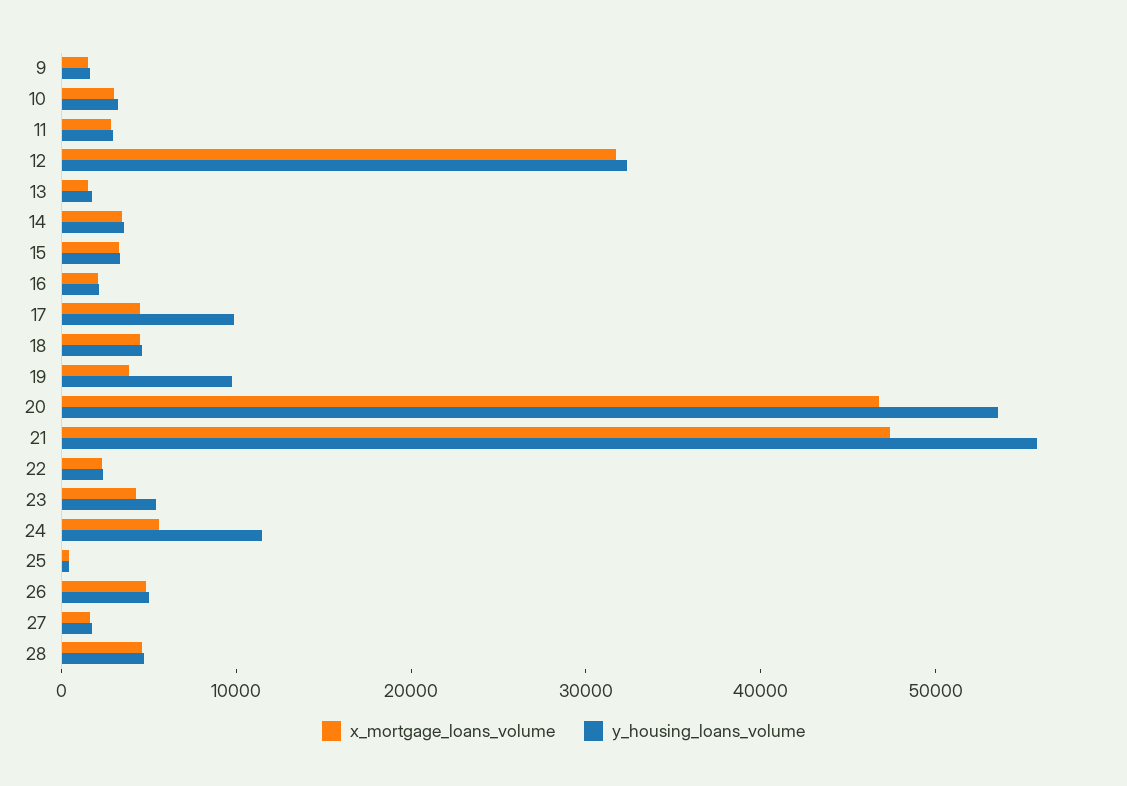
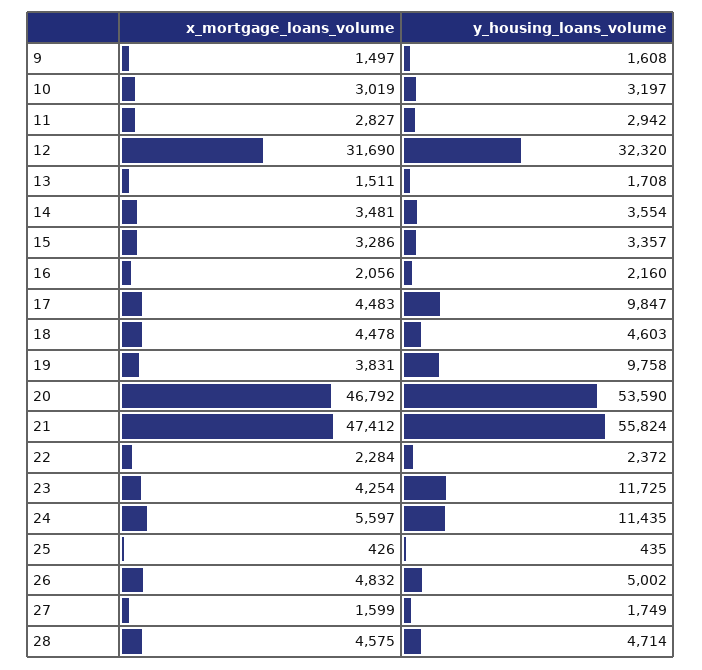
  {
    "x_mortgage_loans_volume": {
      "9": 1497,
      "10": 3019,
      "11": 2827,
      "12": 31690,
      "13": 1511,
      "14": 3481,
      "15": 3286,
      "16": 2056,
      "17": 4483,
      "18": 4478,
      "19": 3831,
      "20": 46792,
      "21": 47412,
      "22": 2284,
      "23": 4254,
      "24": 5597,
      "25": 426,
      "26": 4832,
      "27": 1599,
      "28": 4575
    },
    "y_housing_loans_volume": {
      "9": 1608,
      "10": 3197,
      "11": 2942,
      "12": 32320,
      "13": 1708,
      "14": 3554,
      "15": 3357,
      "16": 2160,
      "17": 9847,
      "18": 4603,
      "19": 9758,
      "20": 53590,
      "21": 55824,
      "22": 2372,
-     "23": 6000,
+     "23": 11725,
      "24": 11435,
      "25": 435,
      "26": 5002,
      "27": 1749,
      "28": 4714
    }
  }

